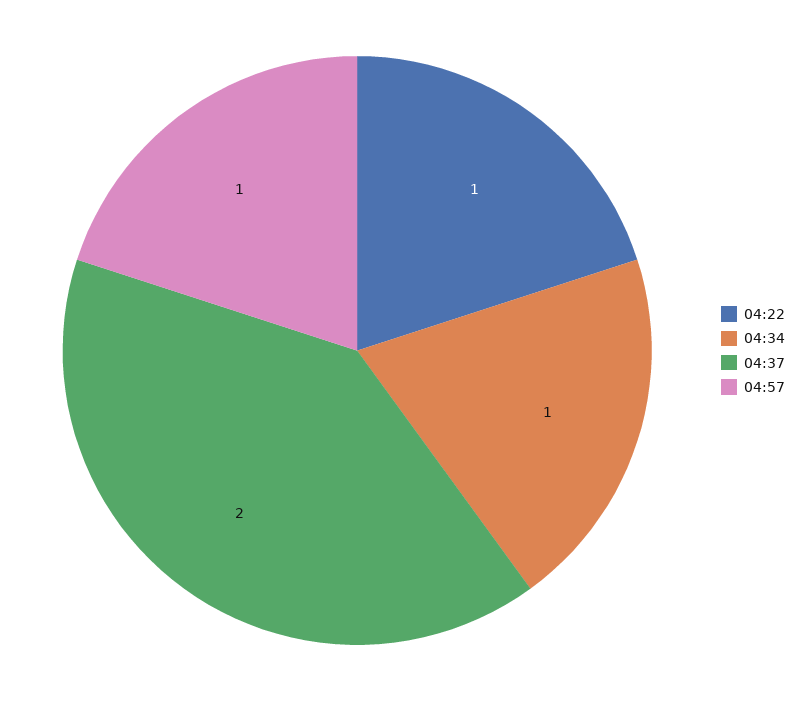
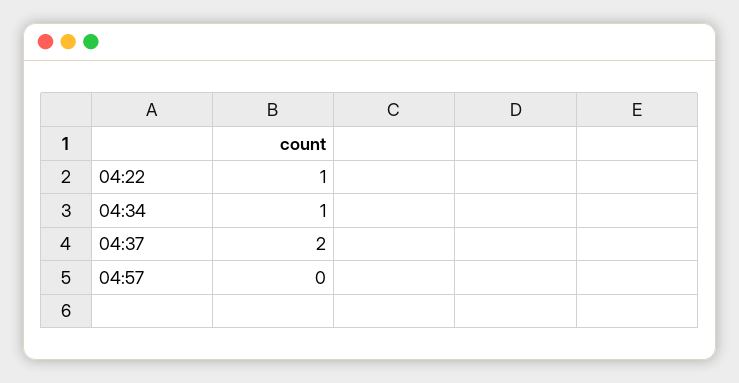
  {
    "04:22": 1,
    "04:34": 1,
    "04:37": 2,
-   "04:57": 1
+   "04:57": 0
  }

